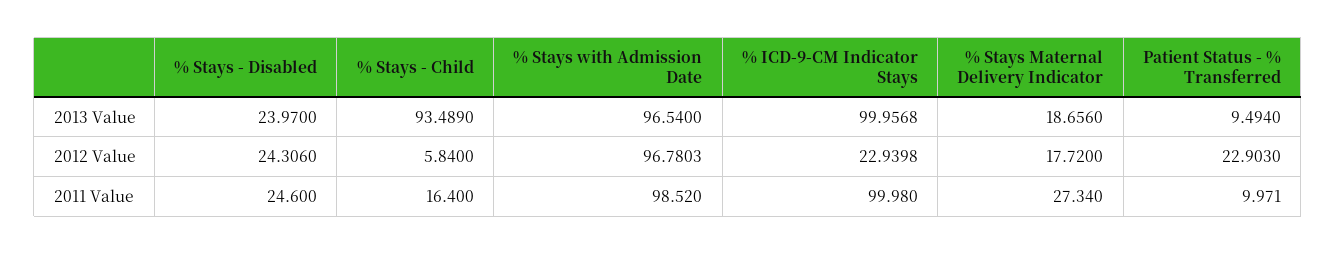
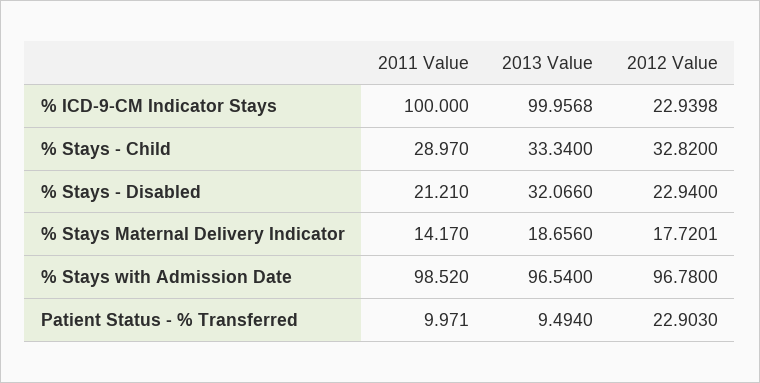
  {
    "% Stays - Disabled": {
-     "2013 Value": 23.97,
+     "2013 Value": 32.066,
-     "2012 Value": 24.306,
+     "2012 Value": 22.94,
-     "2011 Value": 24.6
+     "2011 Value": 21.21
    },
    "% Stays - Child": {
-     "2013 Value": 93.489,
+     "2013 Value": 33.34,
-     "2012 Value": 5.84,
+     "2012 Value": 32.82,
-     "2011 Value": 16.4
+     "2011 Value": 28.97
    },
    "% Stays with Admission Date": {
      "2013 Value": 96.54,
-     "2012 Value": 96.7803,
+     "2012 Value": 96.78,
      "2011 Value": 98.52
    },
    "% ICD-9-CM Indicator Stays": {
      "2013 Value": 99.9568,
      "2012 Value": 22.9398,
-     "2011 Value": 99.98
+     "2011 Value": 100
    },
    "% Stays Maternal Delivery Indicator": {
      "2013 Value": 18.656,
-     "2012 Value": 17.72,
+     "2012 Value": 17.7201,
-     "2011 Value": 27.34
+     "2011 Value": 14.17
    },
    "Patient Status - % Transferred": {
      "2013 Value": 9.494,
      "2012 Value": 22.903,
      "2011 Value": 9.971
    }
  }

